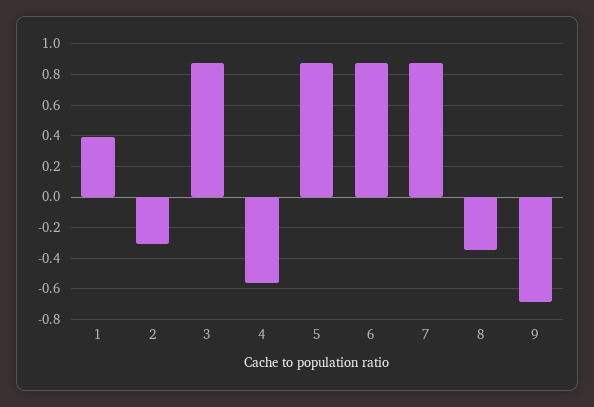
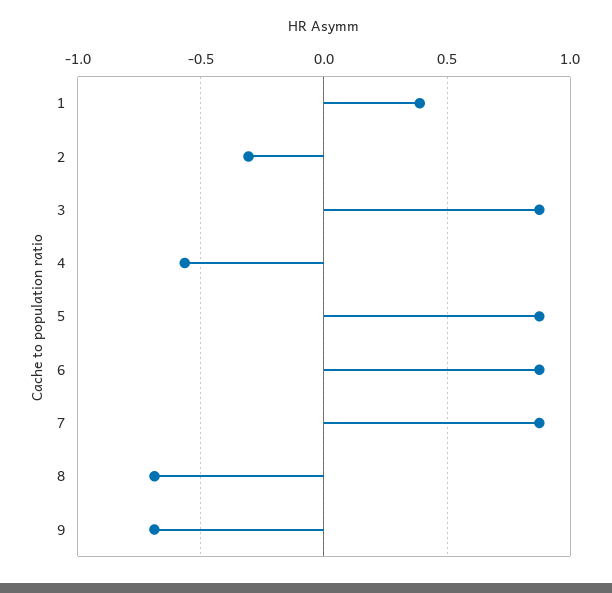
  {
    "1": 0.4,
    "2": -0.3,
    "3": 0.85,
    "4": -0.55,
    "5": 0.85,
    "6": 0.85,
    "7": 0.85,
-   "8": -0.35,
+   "8": -0.7,
    "9": -0.7
  }

